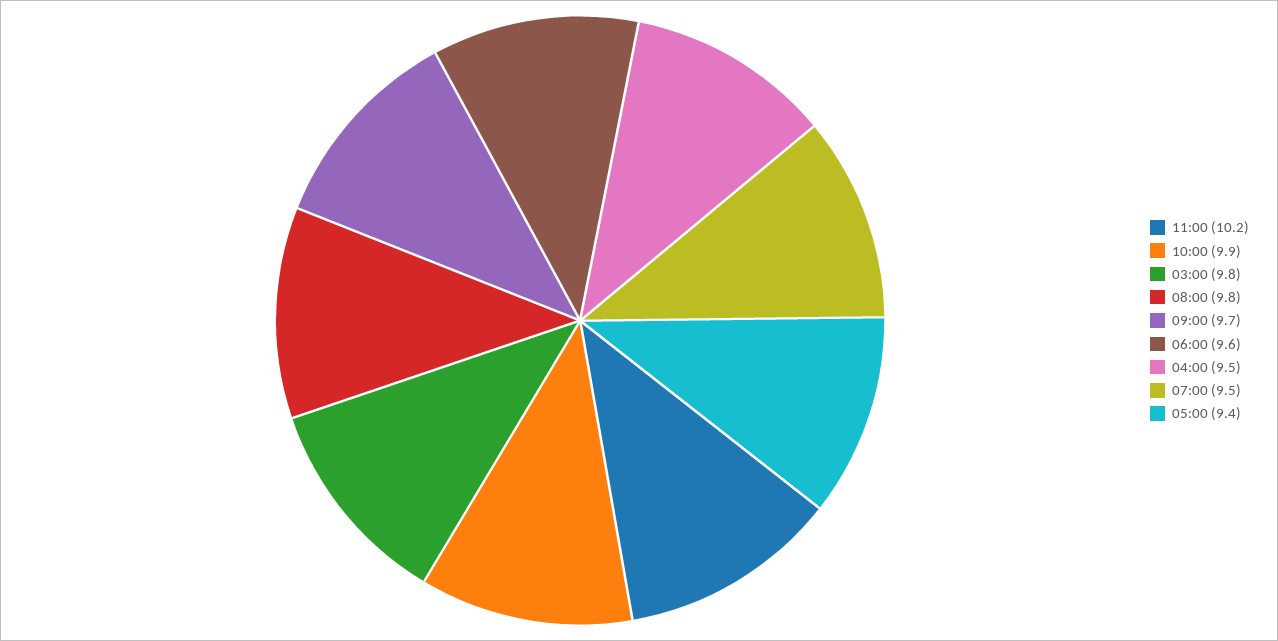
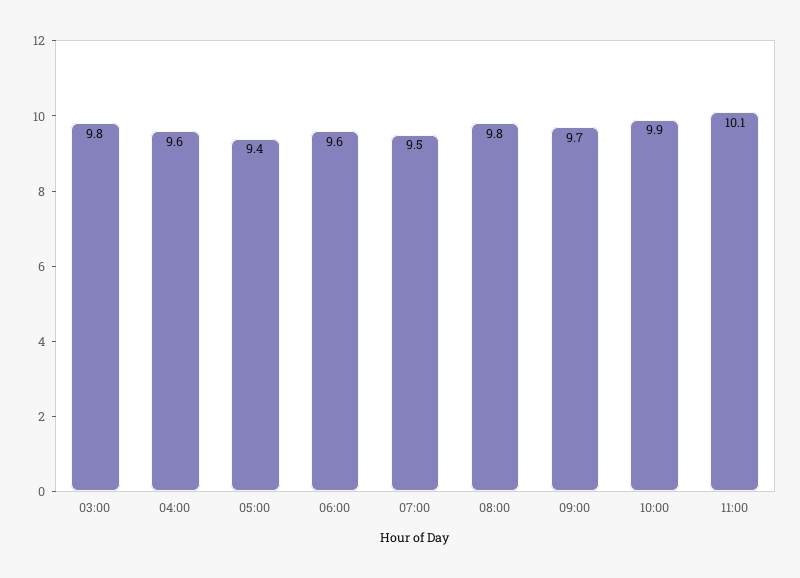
  {
-   "11:00": 10.2,
+   "11:00": 10.1,
    "10:00": 9.9,
    "03:00": 9.8,
    "08:00": 9.8,
    "09:00": 9.7,
    "06:00": 9.6,
-   "04:00": 9.5,
+   "04:00": 9.6,
    "07:00": 9.5,
    "05:00": 9.4
  }

